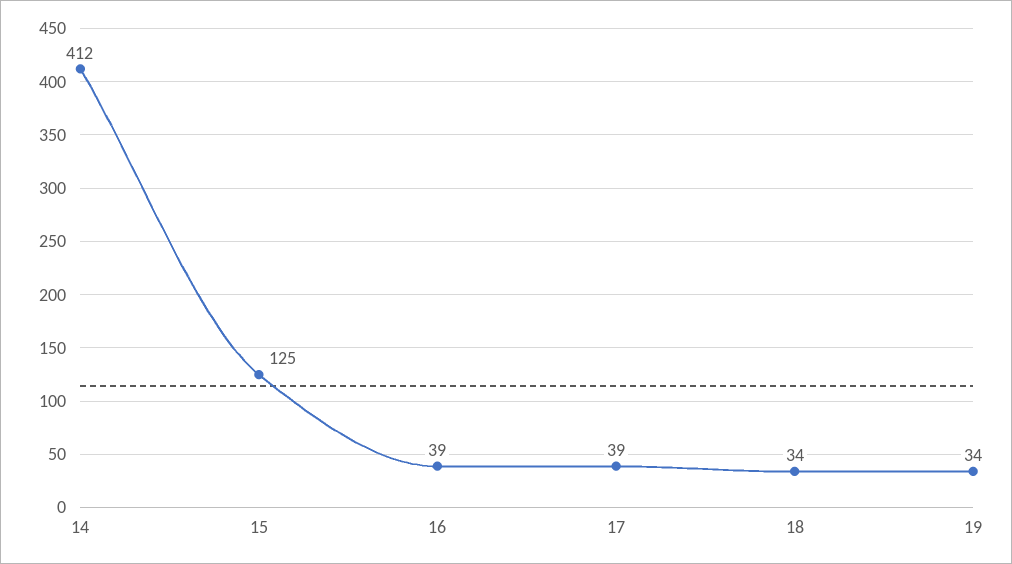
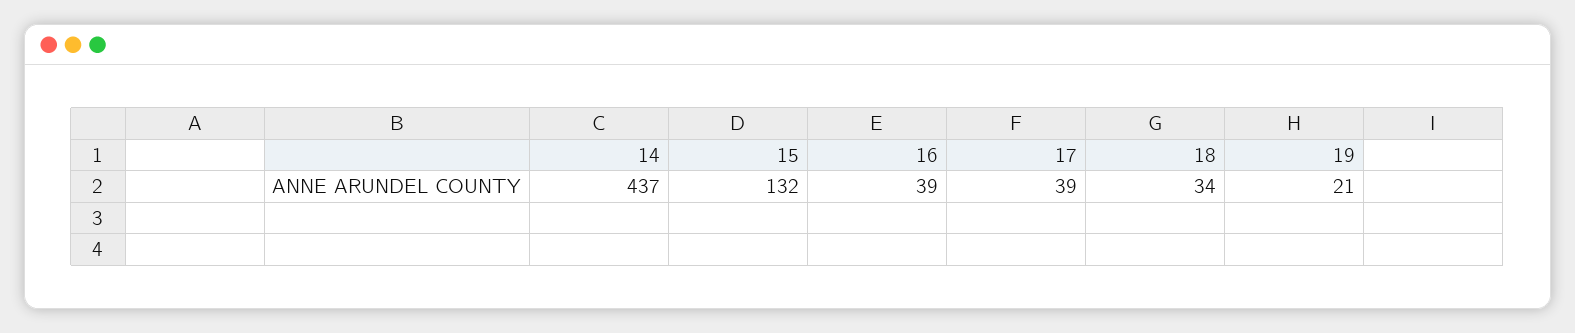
  {
-   "14": 412,
+   "14": 437,
-   "15": 125,
+   "15": 132,
    "16": 39,
    "17": 39,
    "18": 34,
-   "19": 34
+   "19": 21
  }

